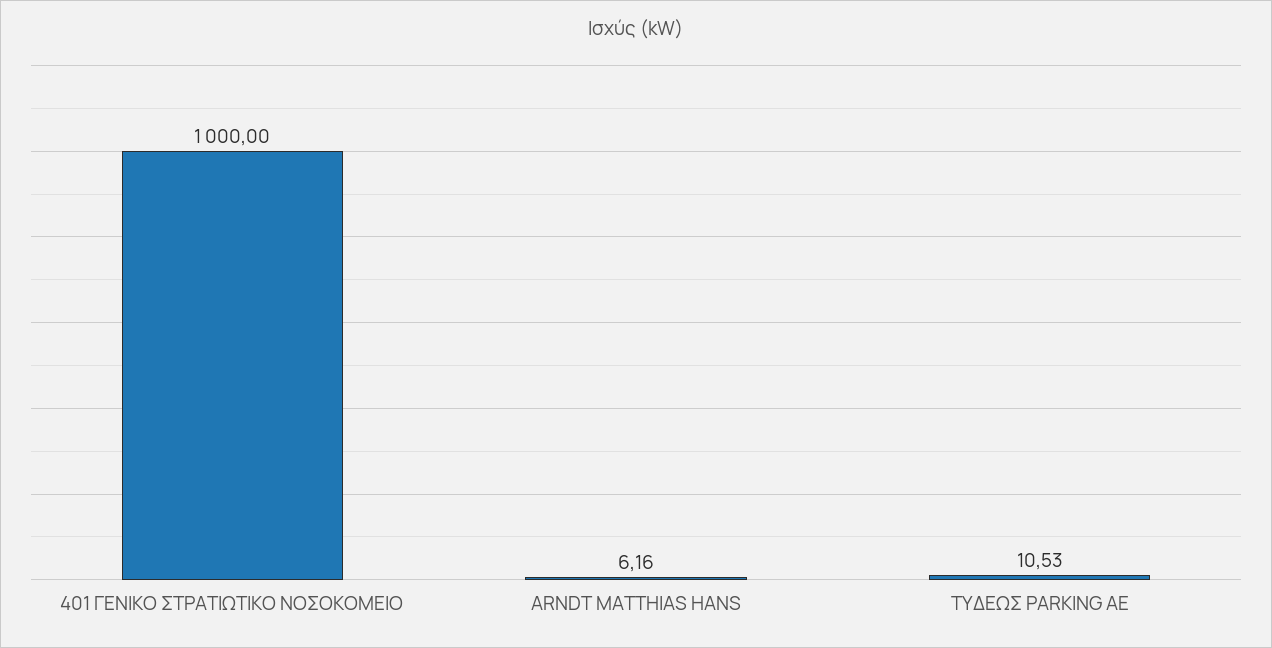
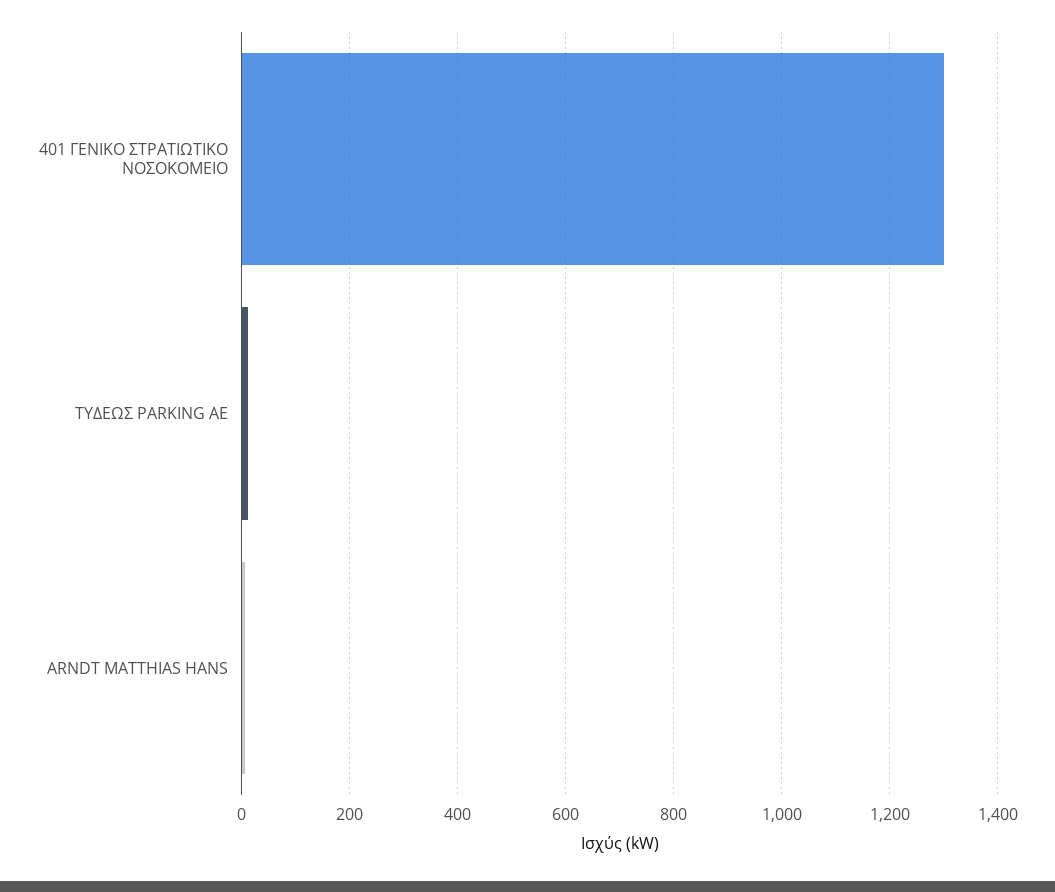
  {
-   "401 ΓΕΝΙΚΟ ΣΤΡΑΤΙΩΤΙΚΟ ΝΟΣΟΚΟΜΕΙΟ": 1000,
+   "401 ΓΕΝΙΚΟ ΣΤΡΑΤΙΩΤΙΚΟ ΝΟΣΟΚΟΜΕΙΟ": 1300,
    "ARNDT MATTHIAS HANS": 6.16,
    "ΤΥΔΕΩΣ PARKING ΑΕ": 10.53
  }

